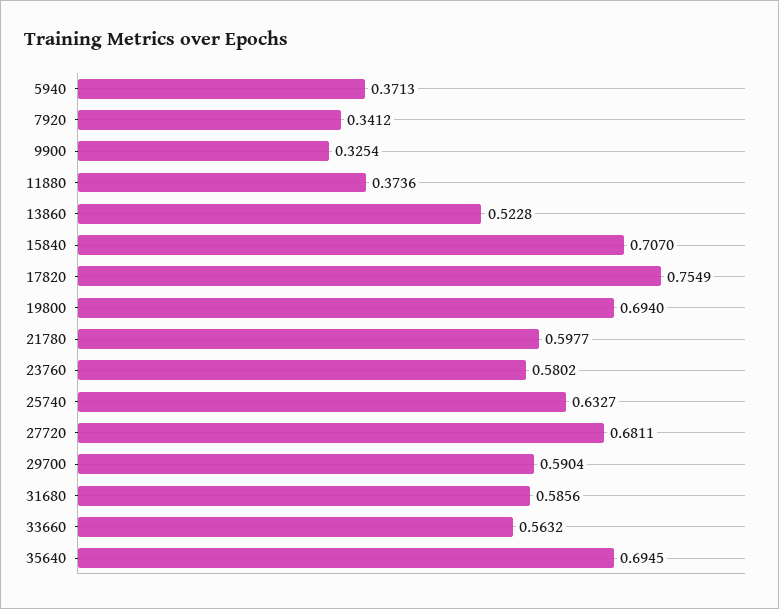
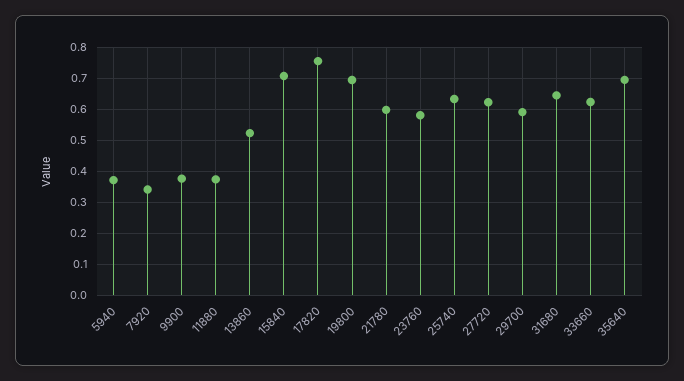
  {
    "5940": 0.3713,
    "7920": 0.3412,
-   "9900": 0.3254,
+   "9900": 0.38,
    "11880": 0.3736,
    "13860": 0.5228,
    "15840": 0.707,
    "17820": 0.7549,
    "19800": 0.694,
    "21780": 0.5977,
    "23760": 0.5802,
    "25740": 0.6327,
-   "27720": 0.6811,
+   "27720": 0.62,
    "29700": 0.5904,
-   "31680": 0.5856,
+   "31680": 0.64,
-   "33660": 0.5632,
+   "33660": 0.62,
    "35640": 0.6945
  }

